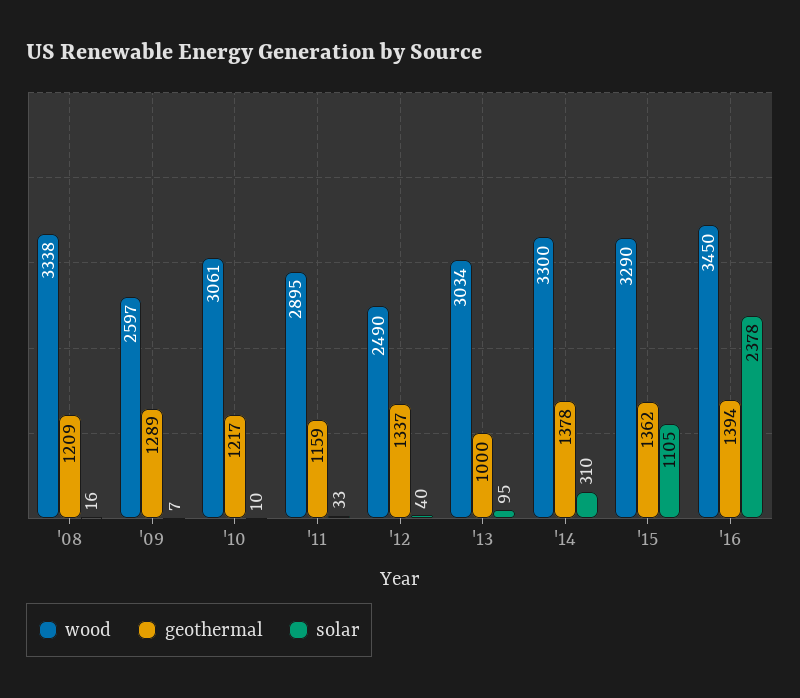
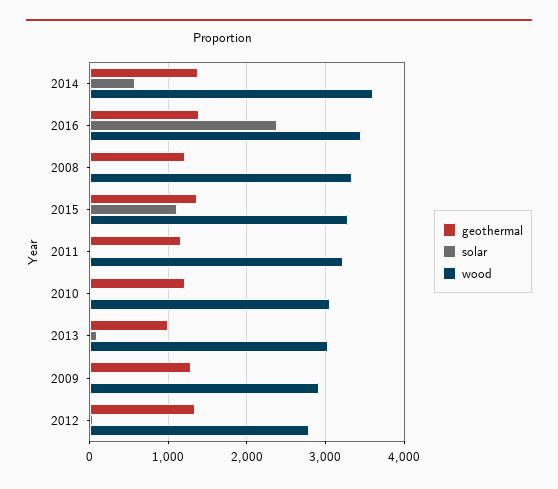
  {
    "wood": {
      "'08": 3338,
-     "'09": 2597,
+     "'09": 2900,
      "'10": 3061,
-     "'11": 2895,
+     "'11": 3200,
-     "'12": 2490,
+     "'12": 2800,
      "'13": 3034,
-     "'14": 3300,
+     "'14": 3600,
      "'15": 3290,
      "'16": 3450
    },
    "geothermal": {
      "'08": 1209,
      "'09": 1289,
      "'10": 1217,
      "'11": 1159,
      "'12": 1337,
      "'13": 1000,
      "'14": 1378,
      "'15": 1362,
      "'16": 1394
    },
    "solar": {
      "'08": 16,
      "'09": 7,
      "'10": 10,
      "'11": 33,
      "'12": 40,
      "'13": 95,
-     "'14": 310,
+     "'14": 600,
      "'15": 1105,
      "'16": 2378
    }
  }

